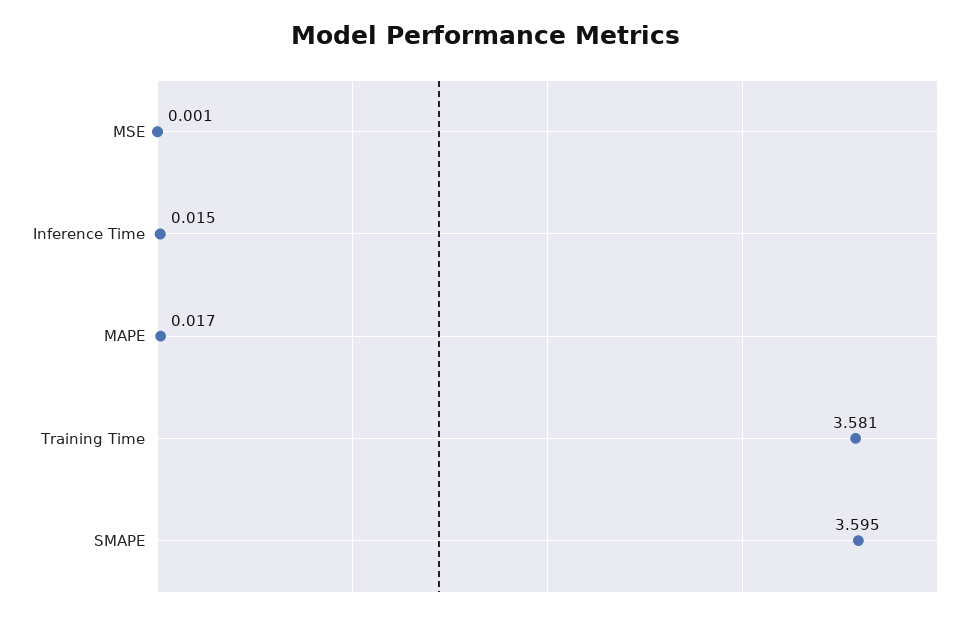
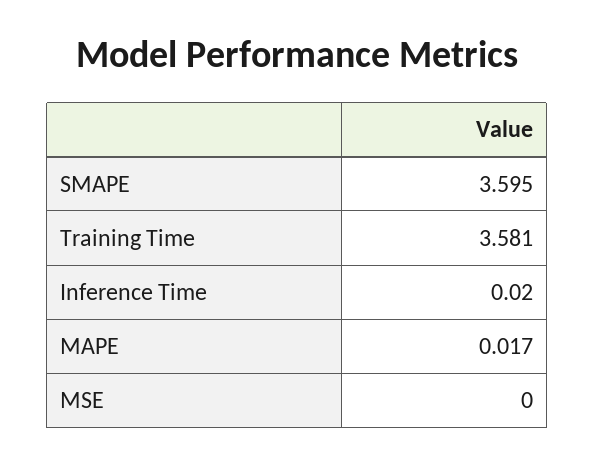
  {
-   "MSE": 0.001,
+   "MSE": 0,
-   "Inference Time": 0.015,
+   "Inference Time": 0.02,
    "MAPE": 0.017,
    "Training Time": 3.581,
    "SMAPE": 3.595
  }

